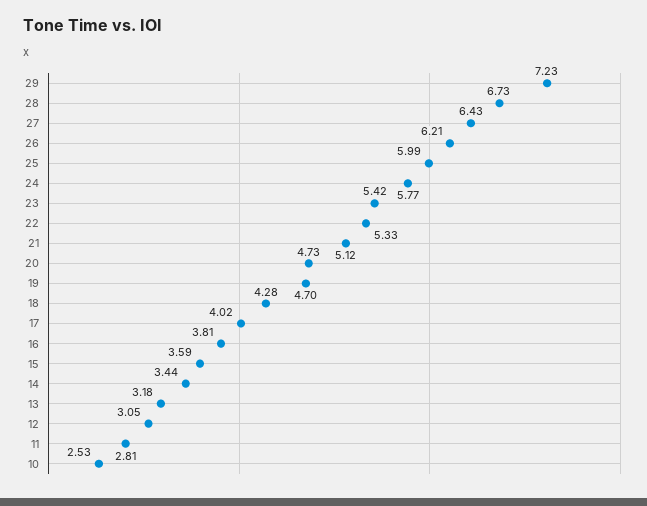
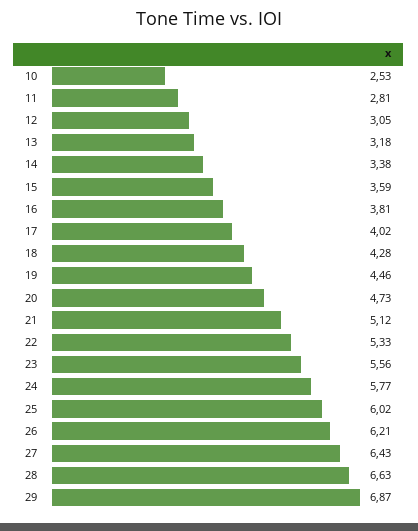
  {
-   "29": 7.23,
+   "29": 6.87,
-   "28": 6.73,
+   "28": 6.63,
    "27": 6.43,
    "26": 6.21,
-   "25": 5.99,
+   "25": 6.02,
    "24": 5.77,
-   "23": 5.42,
+   "23": 5.56,
    "22": 5.33,
    "21": 5.12,
    "20": 4.73,
-   "19": 4.7,
+   "19": 4.46,
    "18": 4.28,
    "17": 4.02,
    "16": 3.81,
    "15": 3.59,
-   "14": 3.44,
+   "14": 3.38,
    "13": 3.18,
    "12": 3.05,
    "11": 2.81,
    "10": 2.53
  }

